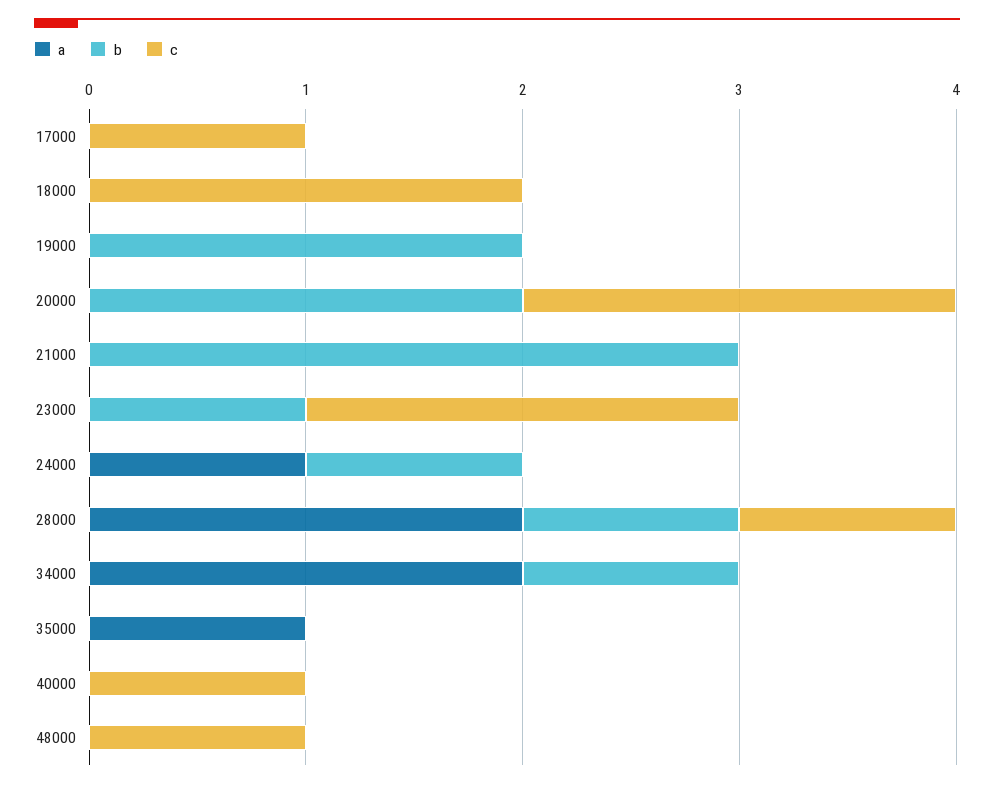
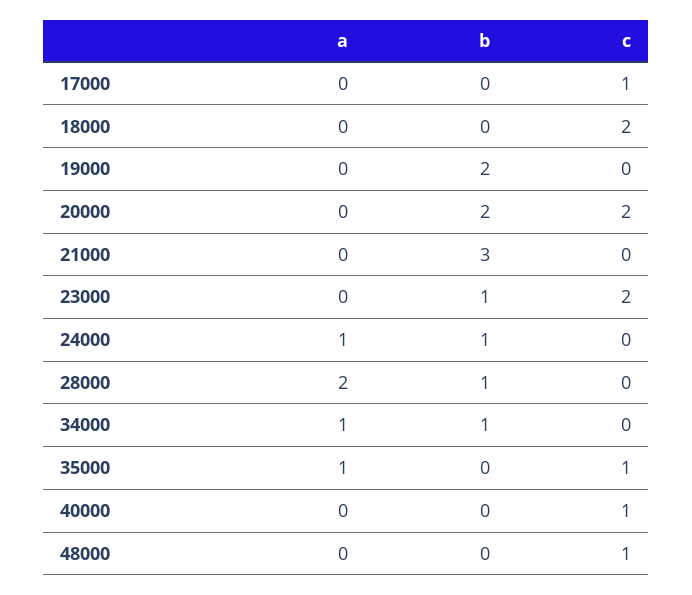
  {
    "a": {
      "17000": 0,
      "18000": 0,
      "19000": 0,
      "20000": 0,
      "21000": 0,
      "23000": 0,
      "24000": 1,
      "28000": 2,
-     "34000": 2,
+     "34000": 1,
      "35000": 1,
      "40000": 0,
      "48000": 0
    },
    "b": {
      "17000": 0,
      "18000": 0,
      "19000": 2,
      "20000": 2,
      "21000": 3,
      "23000": 1,
      "24000": 1,
      "28000": 1,
      "34000": 1,
      "35000": 0,
      "40000": 0,
      "48000": 0
    },
    "c": {
      "17000": 1,
      "18000": 2,
      "19000": 0,
      "20000": 2,
      "21000": 0,
      "23000": 2,
      "24000": 0,
-     "28000": 1,
+     "28000": 0,
      "34000": 0,
-     "35000": 0,
+     "35000": 1,
      "40000": 1,
      "48000": 1
    }
  }

